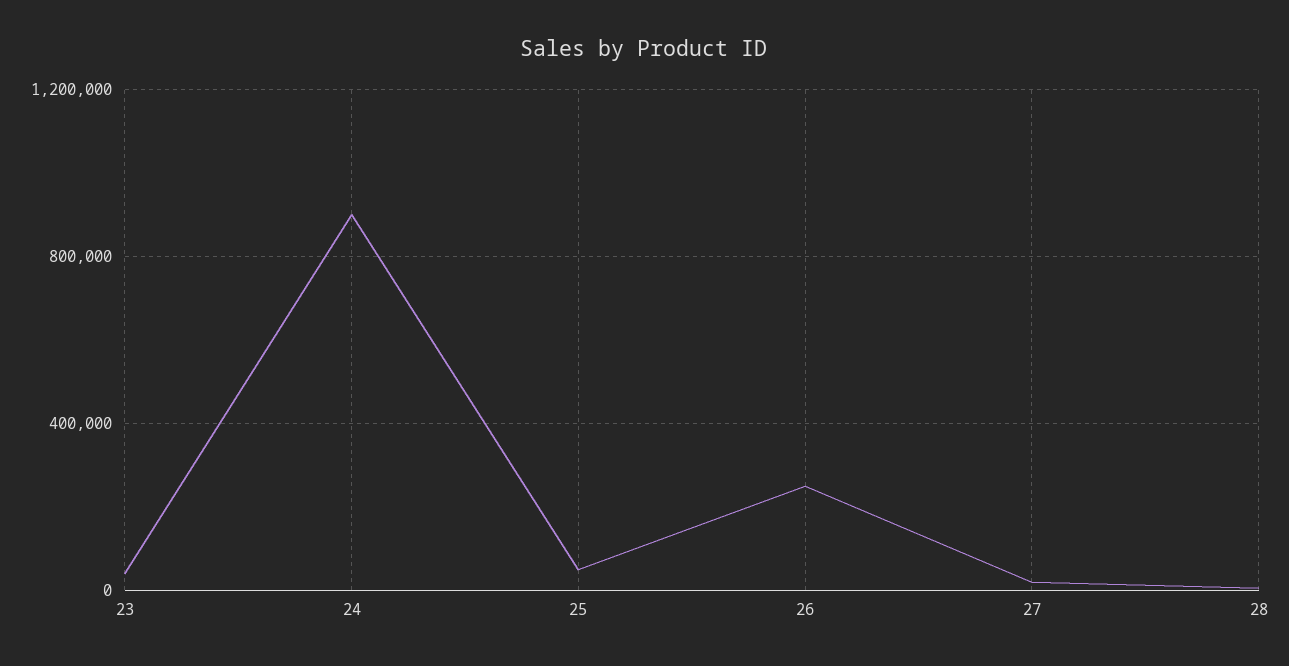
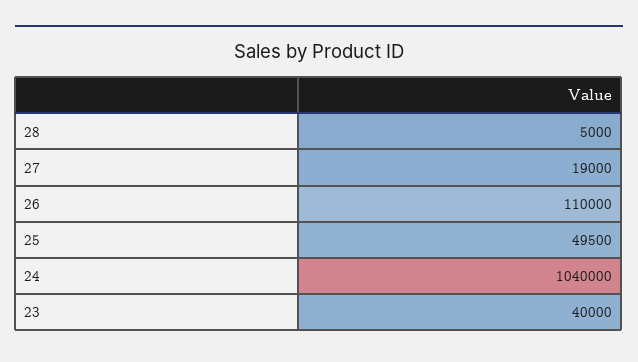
  {
    "23": 40000,
-   "24": 900000,
+   "24": 1040000,
    "25": 49500,
-   "26": 250000,
+   "26": 110000,
    "27": 19000,
    "28": 5000
  }

